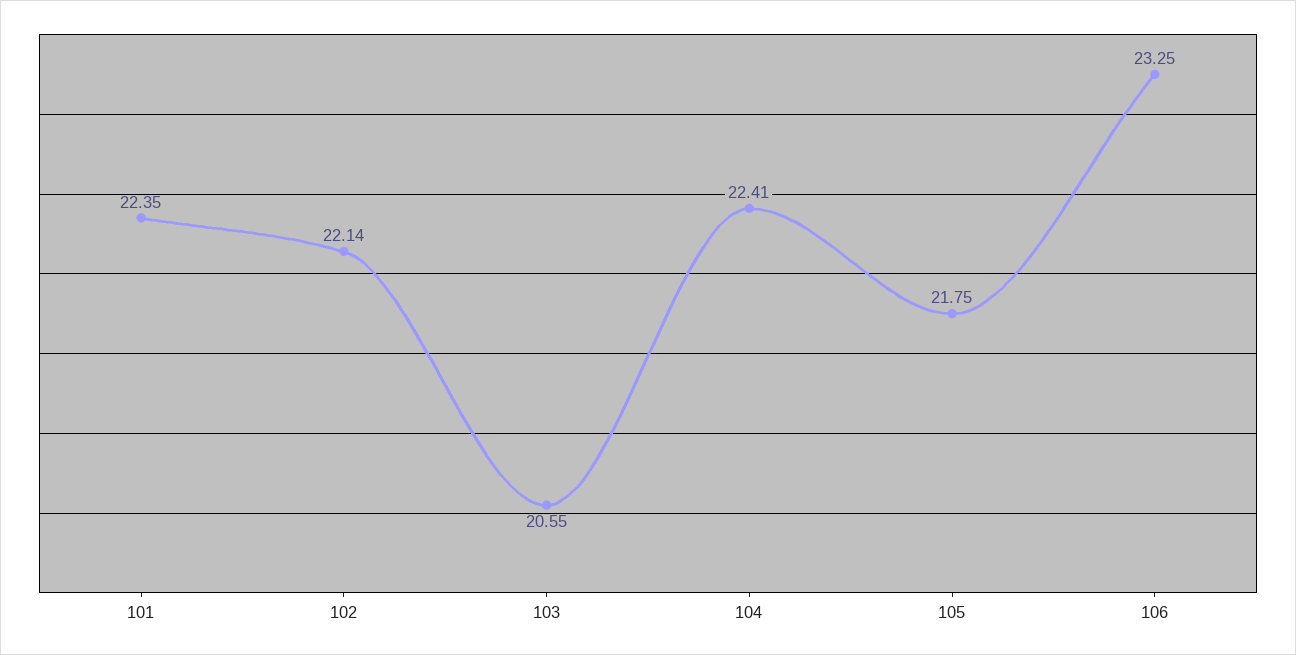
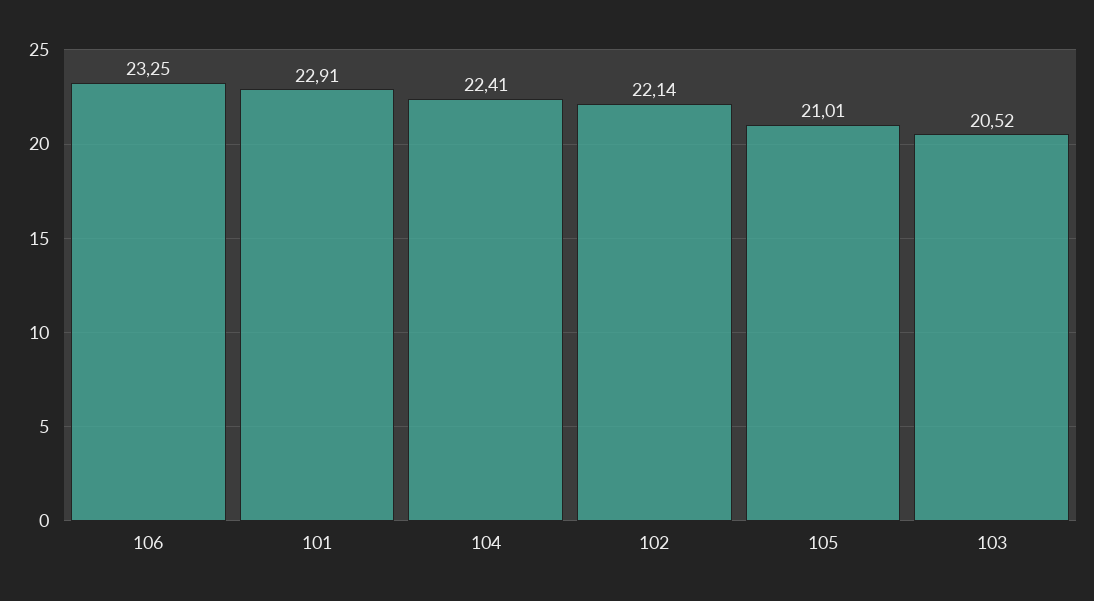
  {
-   "101": 22.35,
+   "101": 22.91,
    "102": 22.14,
-   "103": 20.55,
+   "103": 20.52,
    "104": 22.41,
-   "105": 21.75,
+   "105": 21.01,
    "106": 23.25
  }

